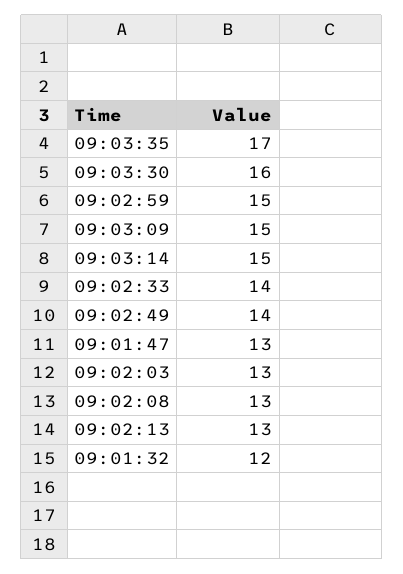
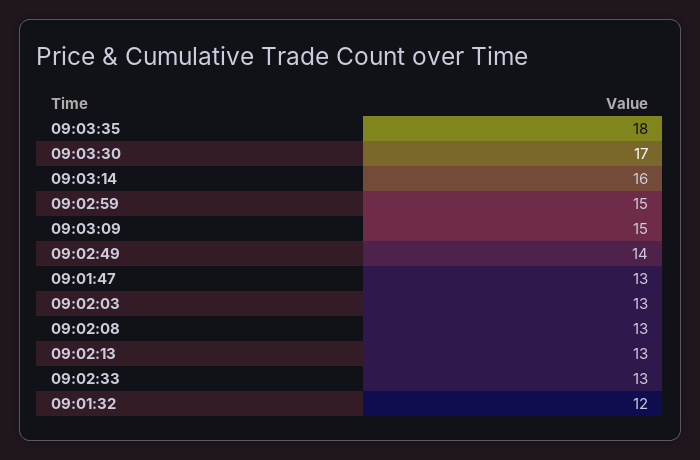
  {
-   "09:03:35": 17,
+   "09:03:35": 18,
-   "09:03:30": 16,
+   "09:03:30": 17,
    "09:02:59": 15,
    "09:03:09": 15,
-   "09:03:14": 15,
+   "09:03:14": 16,
-   "09:02:33": 14,
+   "09:02:33": 13,
    "09:02:49": 14,
    "09:01:47": 13,
    "09:02:03": 13,
    "09:02:08": 13,
    "09:02:13": 13,
    "09:01:32": 12
  }

